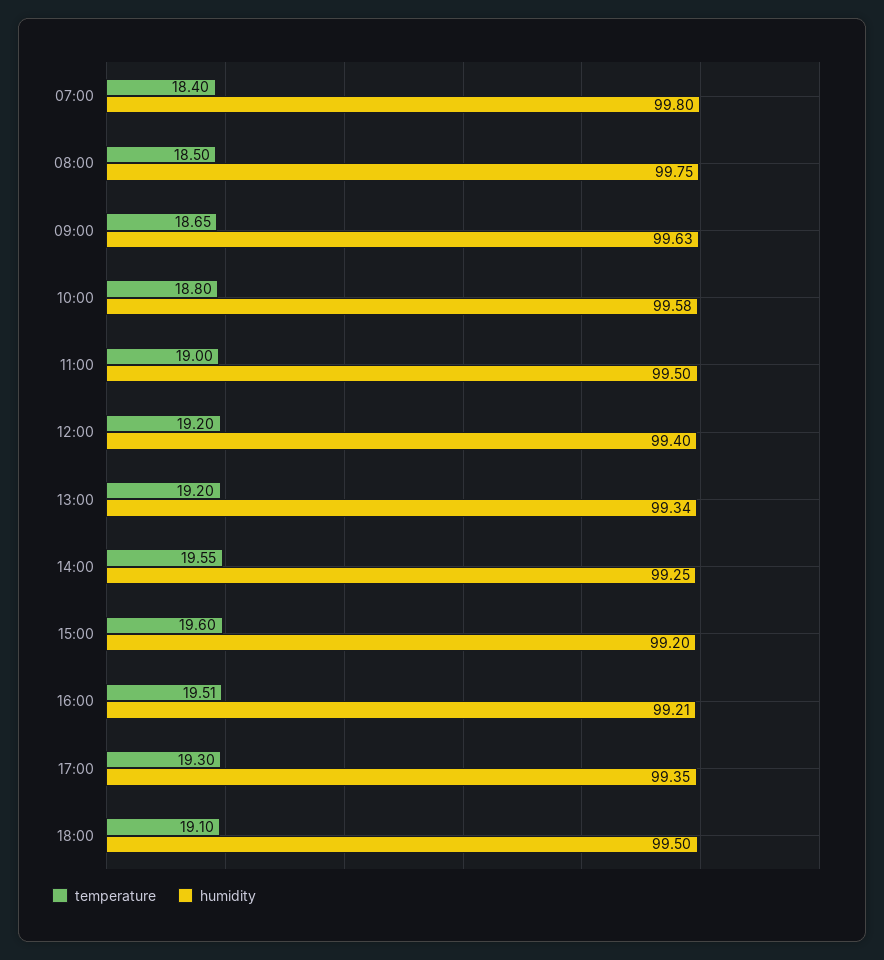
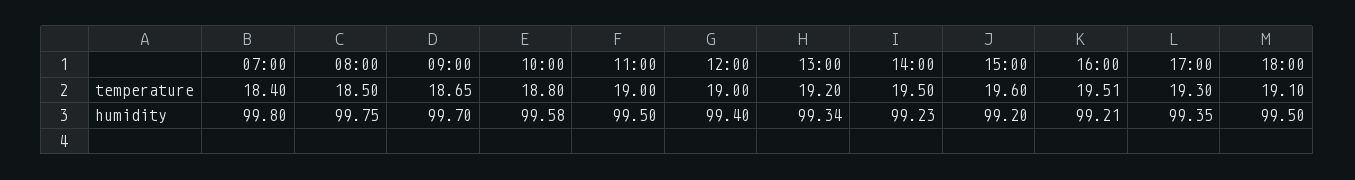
  {
    "temperature": {
      "07:00": 18.4,
      "08:00": 18.5,
      "09:00": 18.65,
      "10:00": 18.8,
      "11:00": 19,
-     "12:00": 19.2,
+     "12:00": 19,
      "13:00": 19.2,
-     "14:00": 19.55,
+     "14:00": 19.5,
      "15:00": 19.6,
      "16:00": 19.51,
      "17:00": 19.3,
      "18:00": 19.1
    },
    "humidity": {
      "07:00": 99.8,
      "08:00": 99.75,
-     "09:00": 99.63,
+     "09:00": 99.7,
      "10:00": 99.58,
      "11:00": 99.5,
      "12:00": 99.4,
      "13:00": 99.34,
-     "14:00": 99.25,
+     "14:00": 99.23,
      "15:00": 99.2,
      "16:00": 99.21,
      "17:00": 99.35,
      "18:00": 99.5
    }
  }

